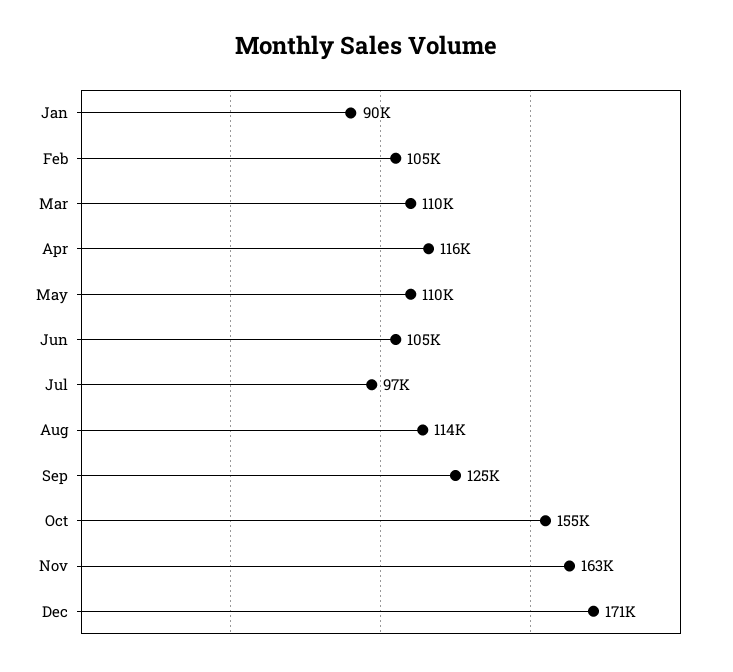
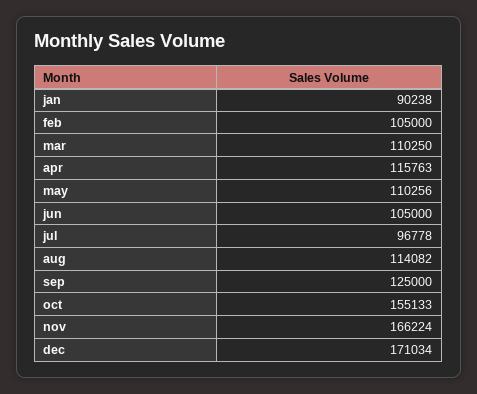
  {
    "Jan": 90238,
    "Feb": 105000,
    "Mar": 110250,
    "Apr": 115763,
    "May": 110256,
    "Jun": 105000,
    "Jul": 96778,
    "Aug": 114082,
    "Sep": 125000,
    "Oct": 155133,
-   "Nov": 163000,
+   "Nov": 166224,
    "Dec": 171034
  }

